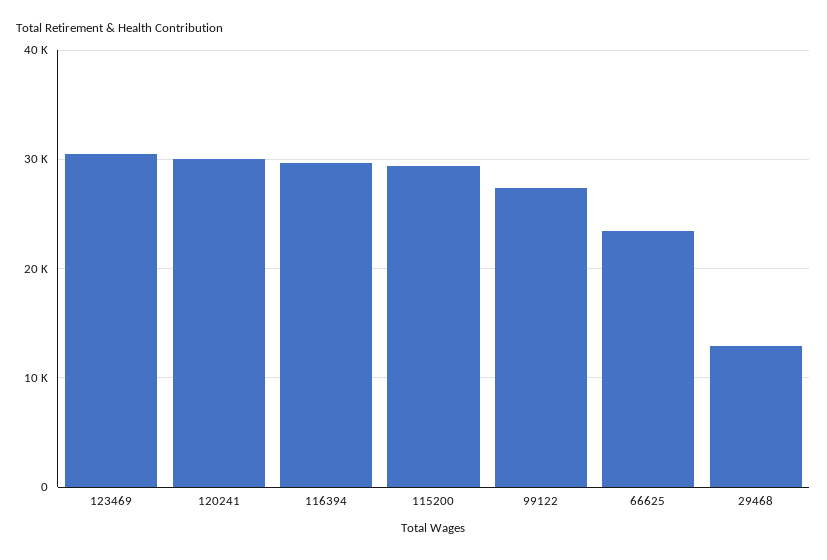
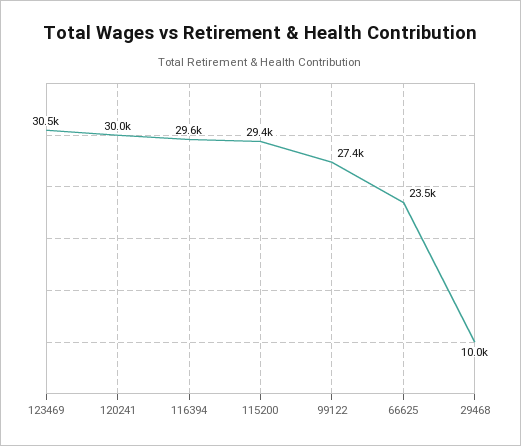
  {
    "123469": 30500,
    "120241": 30000,
    "116394": 29600,
    "115200": 29400,
    "99122": 27400,
    "66625": 23500,
-   "29468": 13000
+   "29468": 10000
  }

